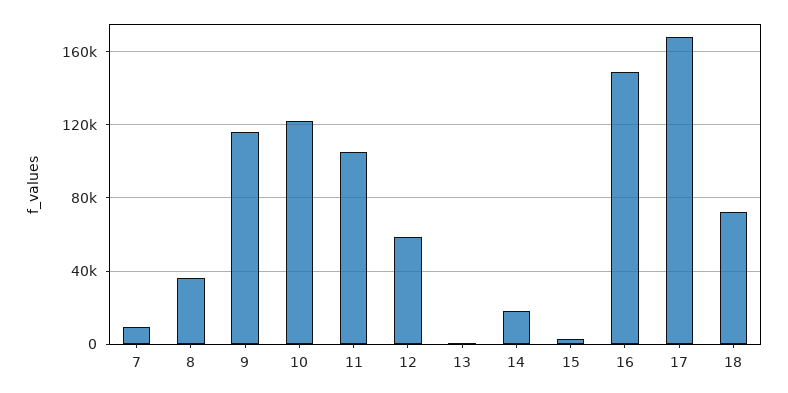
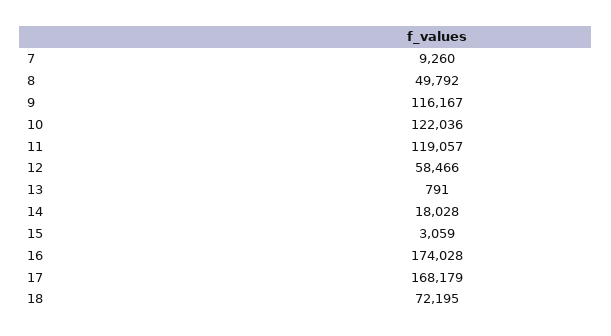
  {
    "7": 9260,
-   "8": 35000,
+   "8": 49792,
    "9": 116167,
    "10": 122036,
-   "11": 105000,
+   "11": 119057,
    "12": 58466,
    "13": 791,
    "14": 18028,
    "15": 3059,
-   "16": 150000,
+   "16": 174028,
    "17": 168179,
    "18": 72195
  }

